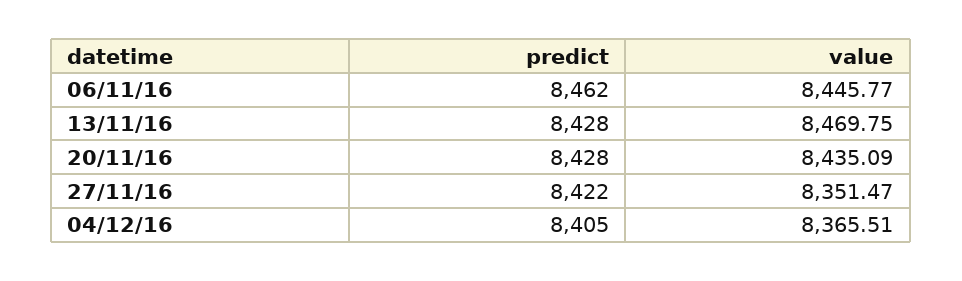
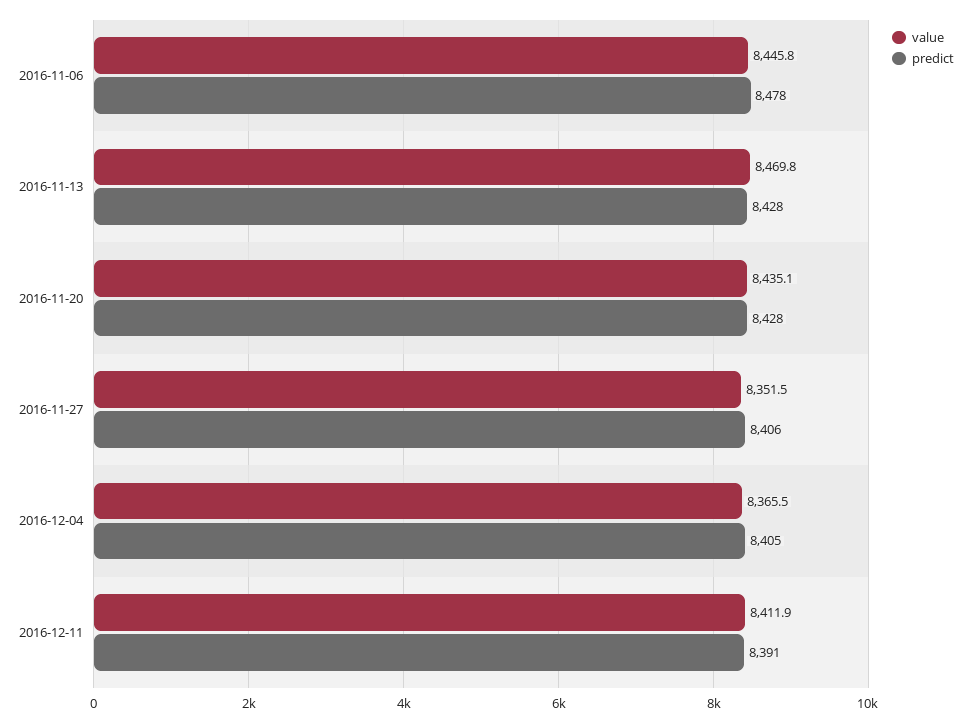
  {
    "predict": {
-     "06/11/16": 8462,
+     "06/11/16": 8478,
      "13/11/16": 8428,
      "20/11/16": 8428,
-     "27/11/16": 8422,
+     "27/11/16": 8406,
-     "04/12/16": 8405
+     "04/12/16": 8405,
+     "2016-12-11": 8391
    },
    "value": {
      "06/11/16": 8445.77,
      "13/11/16": 8469.75,
      "20/11/16": 8435.09,
      "27/11/16": 8351.47,
-     "04/12/16": 8365.51
+     "04/12/16": 8365.51,
+     "2016-12-11": 8411.9
    }
  }

